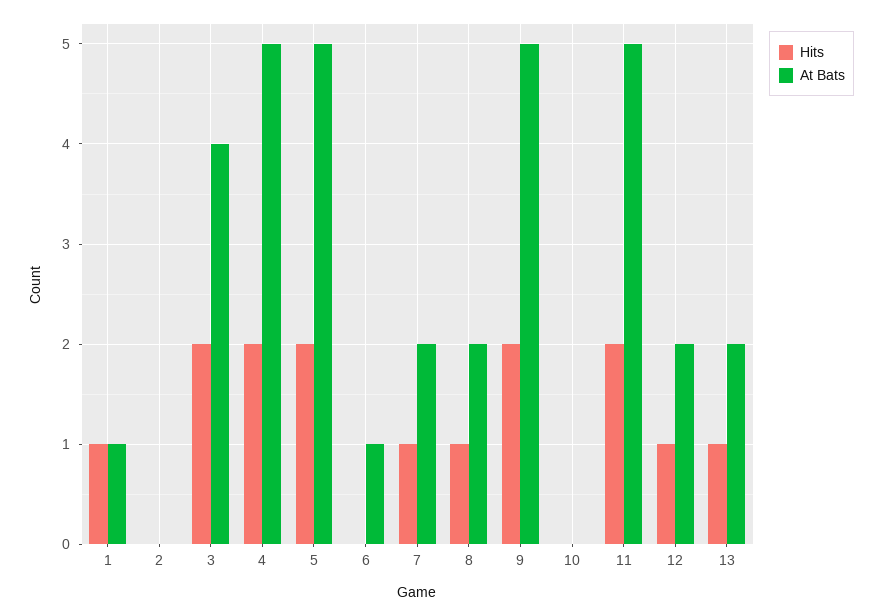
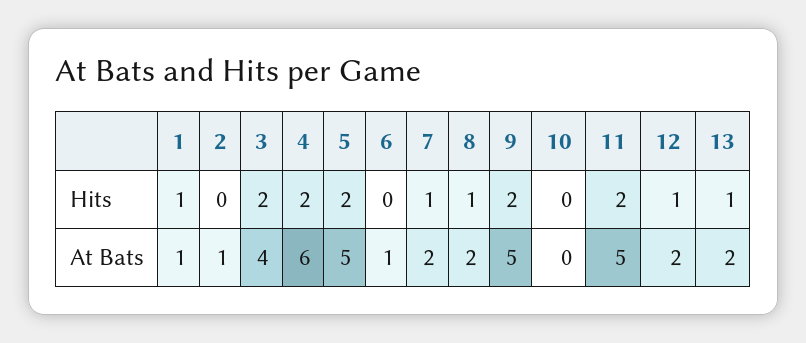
  {
    "Hits": {
      "1": 1,
      "2": 0,
      "3": 2,
      "4": 2,
      "5": 2,
      "6": 0,
      "7": 1,
      "8": 1,
      "9": 2,
      "10": 0,
      "11": 2,
      "12": 1,
      "13": 1
    },
    "At Bats": {
      "1": 1,
-     "2": 0,
+     "2": 1,
      "3": 4,
-     "4": 5,
+     "4": 6,
      "5": 5,
      "6": 1,
      "7": 2,
      "8": 2,
      "9": 5,
      "10": 0,
      "11": 5,
      "12": 2,
      "13": 2
    }
  }

